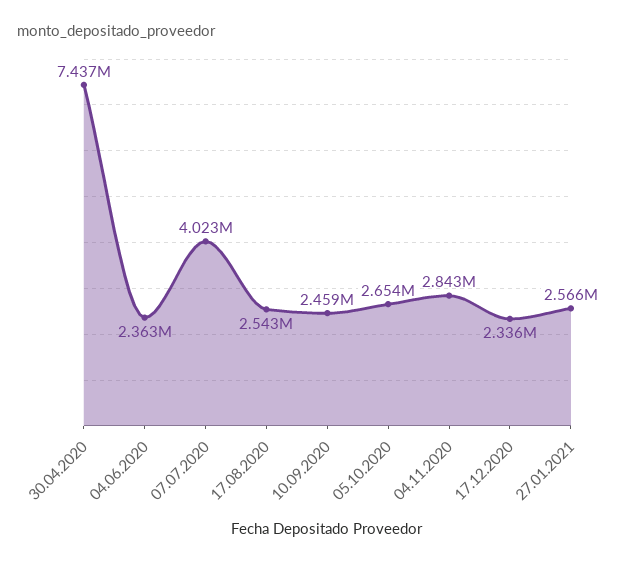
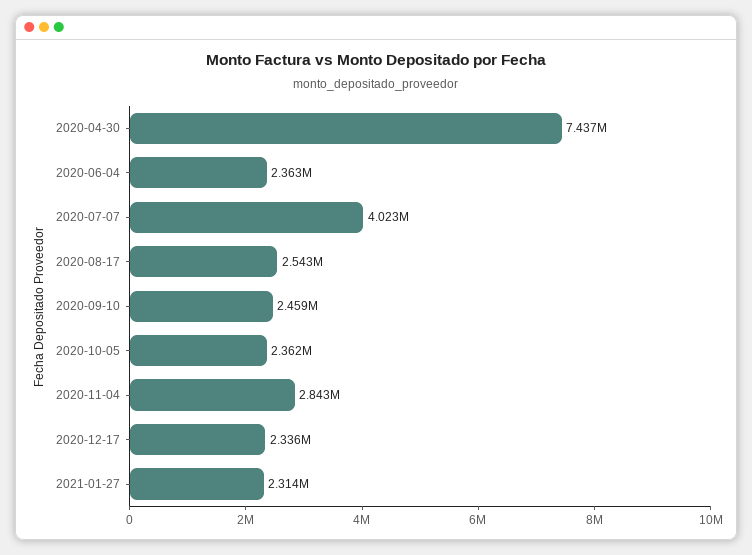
  {
    "30.04.2020": 7437000,
    "04.06.2020": 2363000,
    "07.07.2020": 4023000,
    "17.08.2020": 2543000,
    "10.09.2020": 2459000,
-   "05.10.2020": 2654000,
+   "05.10.2020": 2362000,
    "04.11.2020": 2843000,
    "17.12.2020": 2336000,
-   "27.01.2021": 2566000
+   "27.01.2021": 2314000
  }

